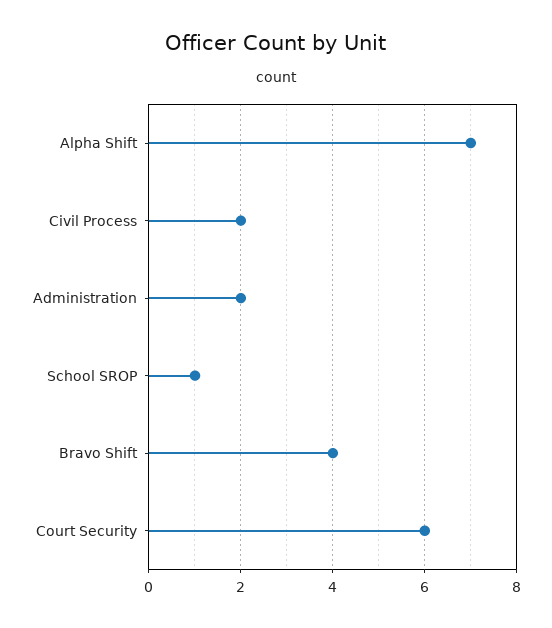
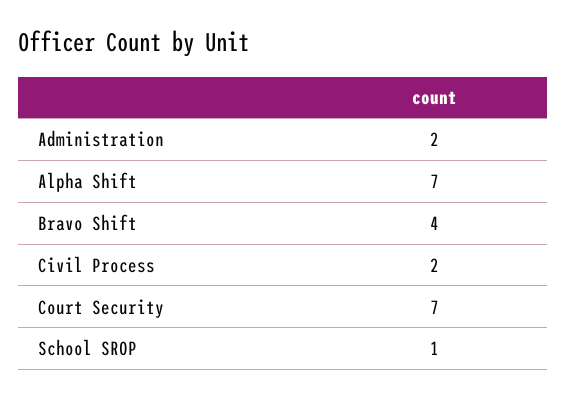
  {
    "Alpha Shift": 7,
    "Civil Process": 2,
    "Administration": 2,
    "School SROP": 1,
    "Bravo Shift": 4,
-   "Court Security": 6
+   "Court Security": 7
  }

